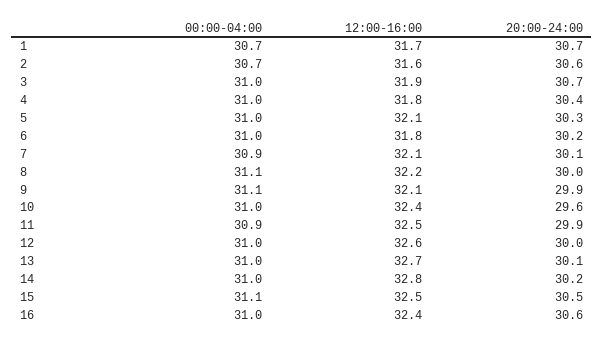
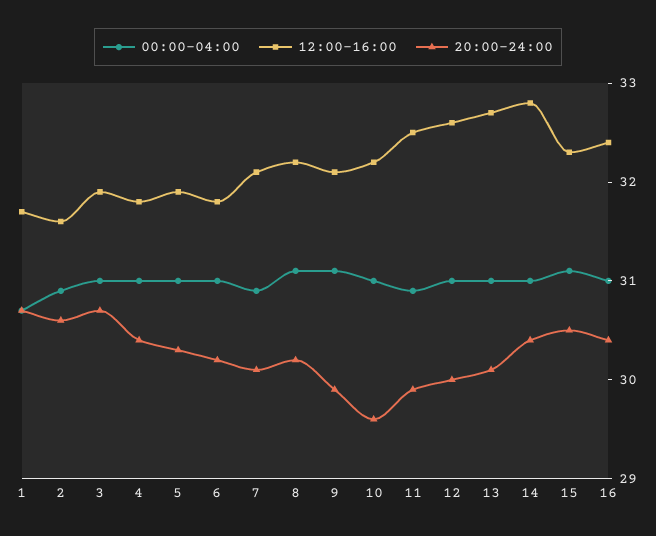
  {
    "00:00-04:00": {
      "1": 30.7,
-     "2": 30.7,
+     "2": 30.9,
      "3": 31,
      "4": 31,
      "5": 31,
      "6": 31,
      "7": 30.9,
      "8": 31.1,
      "9": 31.1,
      "10": 31,
      "11": 30.9,
      "12": 31,
      "13": 31,
      "14": 31,
      "15": 31.1,
      "16": 31
    },
    "12:00-16:00": {
      "1": 31.7,
      "2": 31.6,
      "3": 31.9,
      "4": 31.8,
-     "5": 32.1,
+     "5": 31.9,
      "6": 31.8,
      "7": 32.1,
      "8": 32.2,
      "9": 32.1,
-     "10": 32.4,
+     "10": 32.2,
      "11": 32.5,
      "12": 32.6,
      "13": 32.7,
      "14": 32.8,
-     "15": 32.5,
+     "15": 32.3,
      "16": 32.4
    },
    "20:00-24:00": {
      "1": 30.7,
      "2": 30.6,
      "3": 30.7,
      "4": 30.4,
      "5": 30.3,
      "6": 30.2,
      "7": 30.1,
-     "8": 30,
+     "8": 30.2,
      "9": 29.9,
      "10": 29.6,
      "11": 29.9,
      "12": 30,
      "13": 30.1,
-     "14": 30.2,
+     "14": 30.4,
      "15": 30.5,
-     "16": 30.6
+     "16": 30.4
    }
  }

